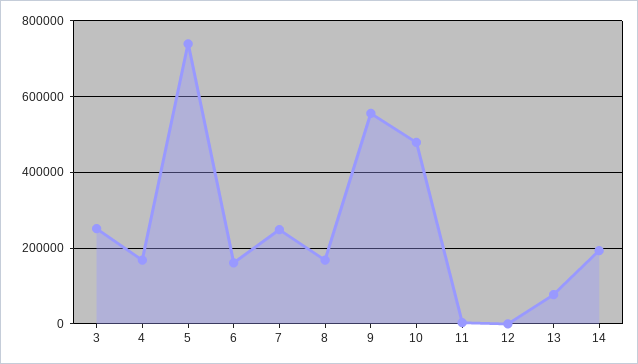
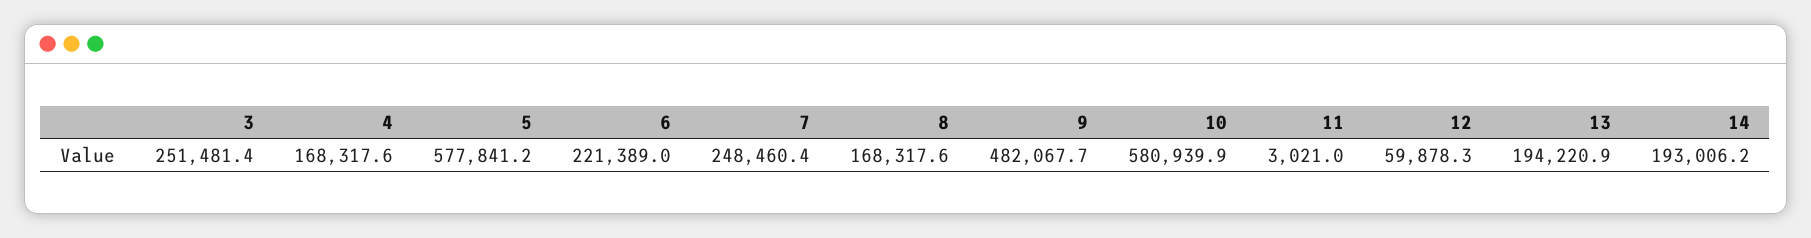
  {
    "3": 251481.4,
    "4": 168317.6,
-   "5": 740000,
+   "5": 577841.2,
-   "6": 160000,
+   "6": 221389,
    "7": 248460.4,
    "8": 168317.6,
-   "9": 560000,
+   "9": 482067.7,
-   "10": 480000,
+   "10": 580939.9,
    "11": 3021,
-   "12": 0,
+   "12": 59878.3,
-   "13": 80000,
+   "13": 194220.9,
    "14": 193006.2
  }

